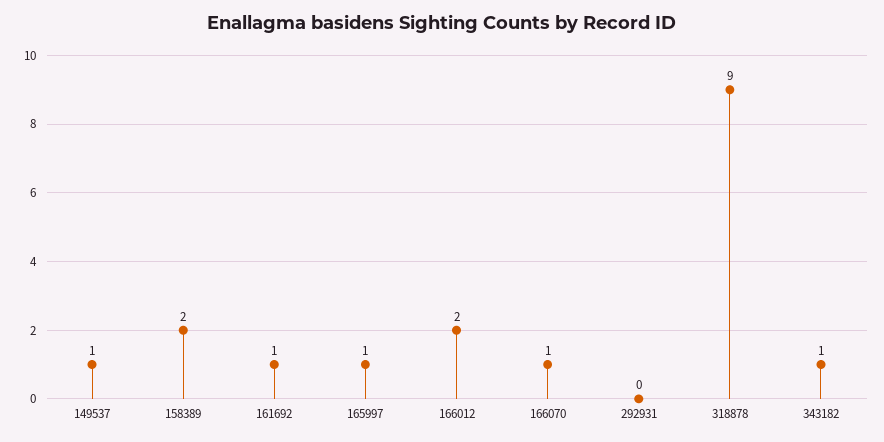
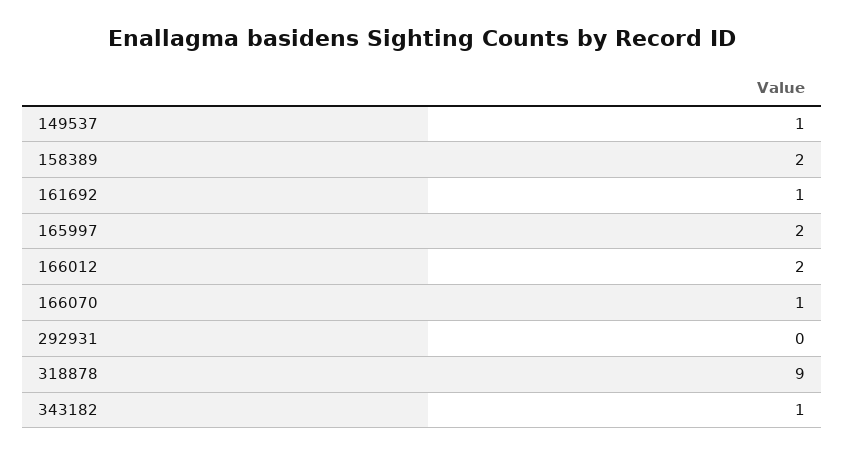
  {
    "149537": 1,
    "158389": 2,
    "161692": 1,
-   "165997": 1,
+   "165997": 2,
    "166012": 2,
    "166070": 1,
    "292931": 0,
    "318878": 9,
    "343182": 1
  }

